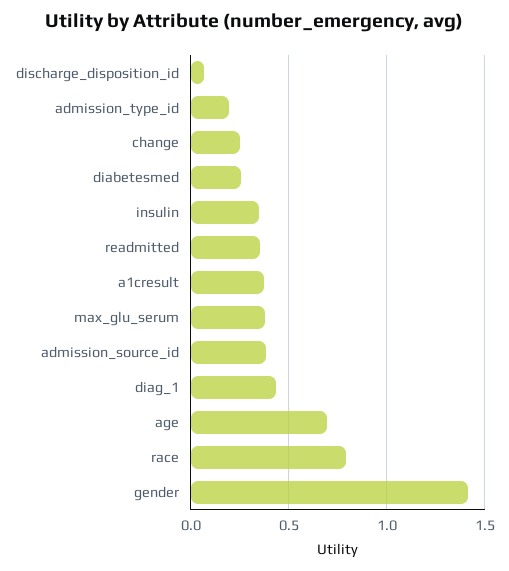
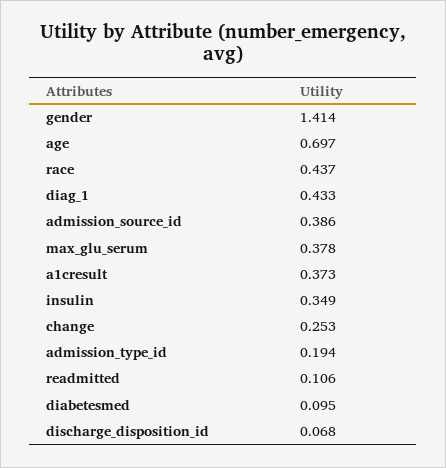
  {
    "discharge_disposition_id": 0.068,
    "admission_type_id": 0.194,
    "change": 0.253,
-   "diabetesmed": 0.25,
+   "diabetesmed": 0.095,
    "insulin": 0.349,
-   "readmitted": 0.35,
+   "readmitted": 0.106,
    "a1cresult": 0.373,
    "max_glu_serum": 0.378,
    "admission_source_id": 0.386,
    "diag_1": 0.433,
    "age": 0.697,
-   "race": 0.8,
+   "race": 0.437,
    "gender": 1.414
  }

